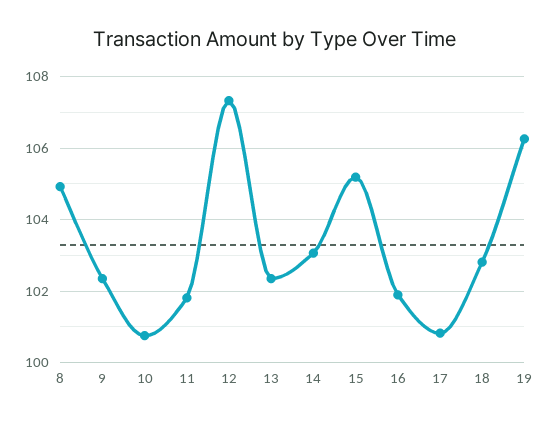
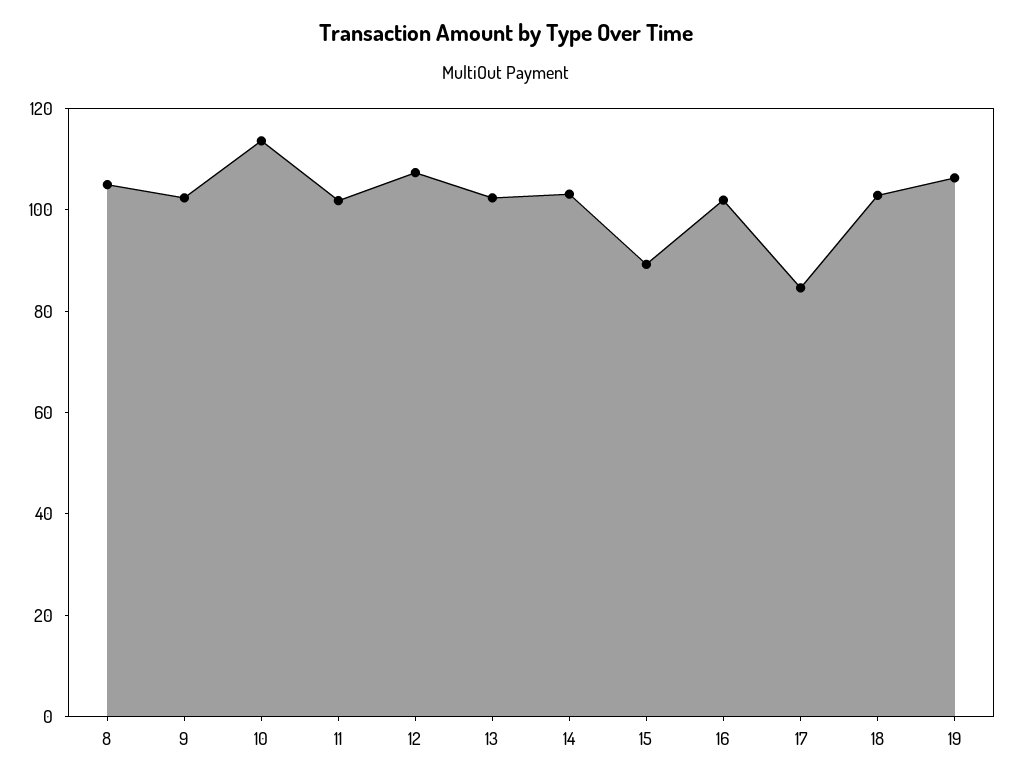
  {
    "8": 105,
    "9": 102.4,
-   "10": 100.8,
+   "10": 115,
    "11": 101.8,
    "12": 107.4,
    "13": 102.4,
    "14": 103,
-   "15": 105.2,
+   "15": 90,
    "16": 101.8,
-   "17": 100.8,
+   "17": 85,
    "18": 102.8,
    "19": 106.2
  }

